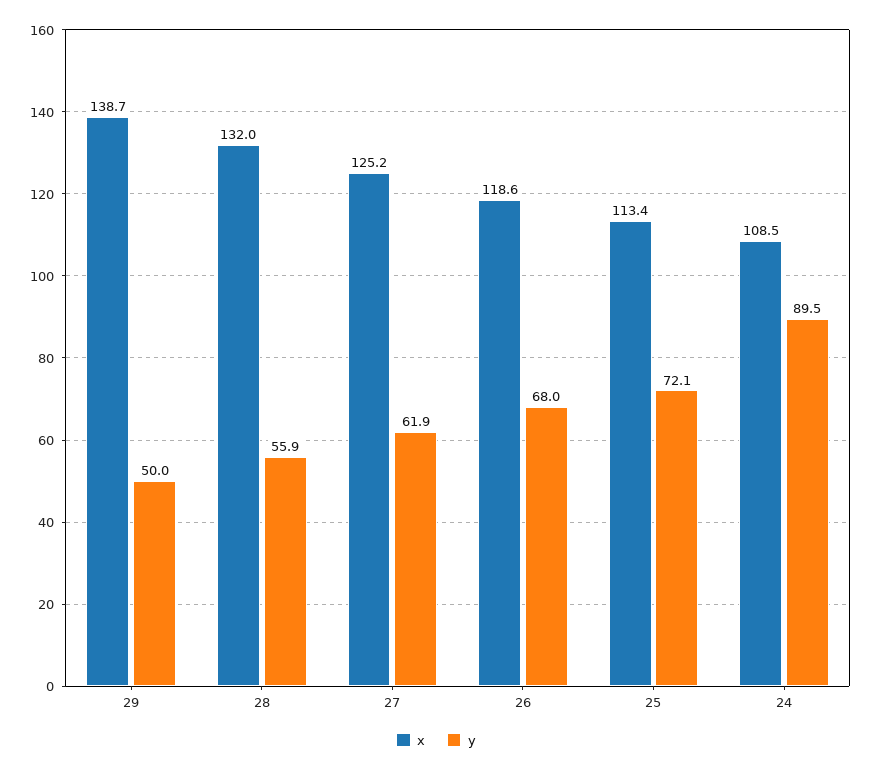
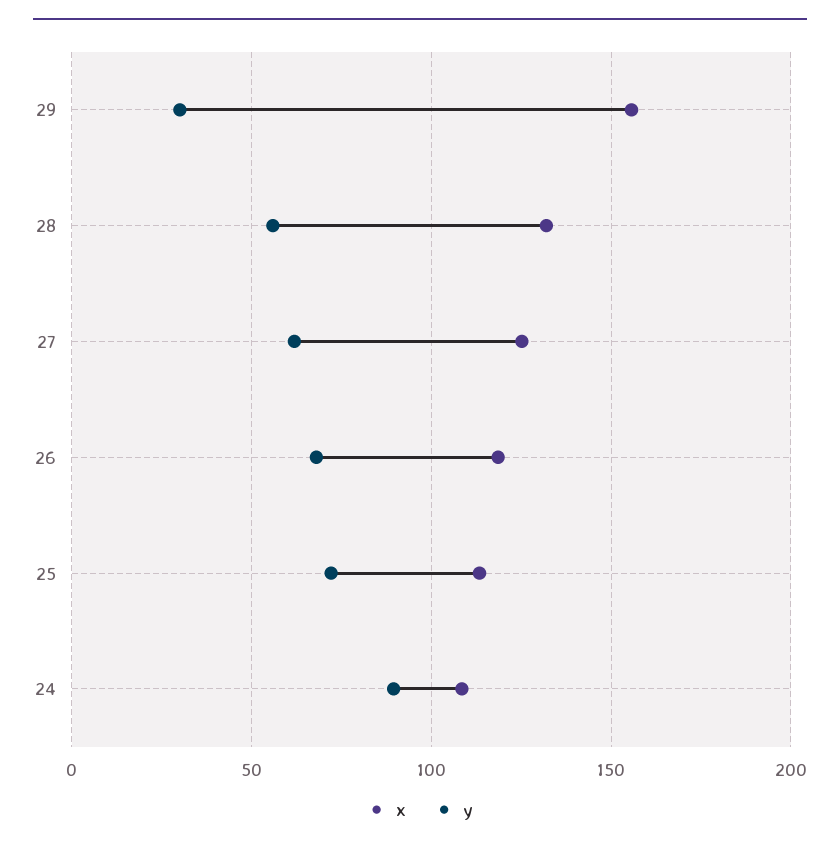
  {
    "x": {
-     "29": 138.7,
+     "29": 155,
      "28": 132,
      "27": 125.2,
      "26": 118.6,
      "25": 113.4,
      "24": 108.5
    },
    "y": {
-     "29": 50,
+     "29": 30,
      "28": 55.9,
      "27": 61.9,
      "26": 68,
      "25": 72.1,
      "24": 89.5
    }
  }

